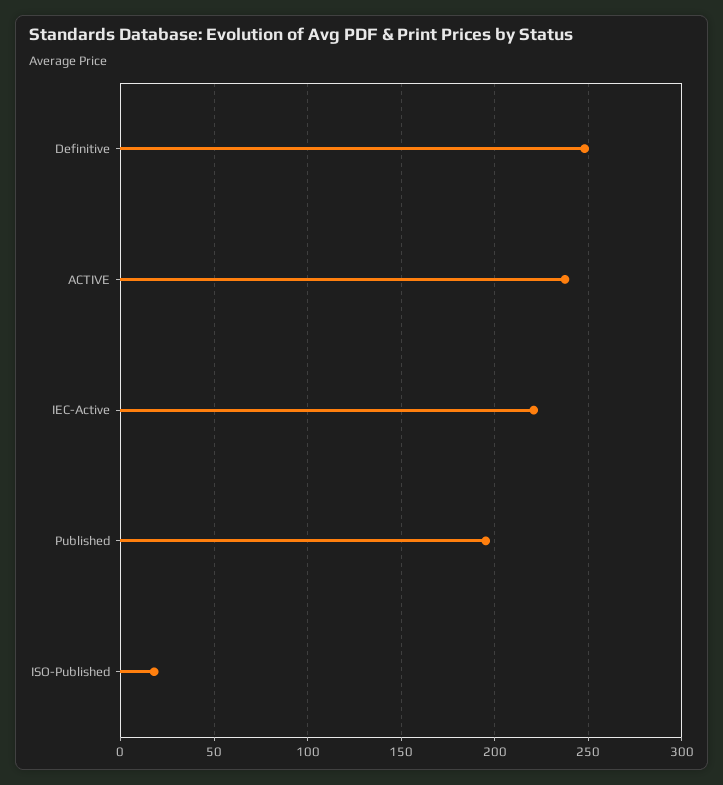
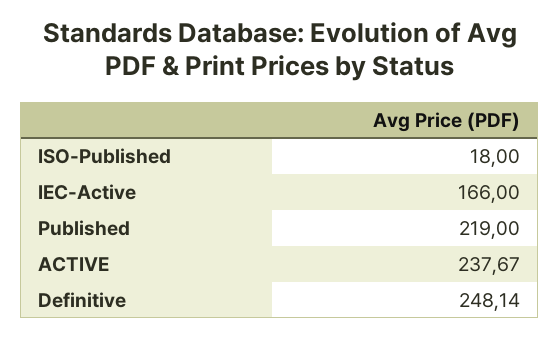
  {
    "Definitive": 248.14,
    "ACTIVE": 237.67,
-   "IEC-Active": 220,
+   "IEC-Active": 166,
-   "Published": 195,
+   "Published": 219,
    "ISO-Published": 18
  }

